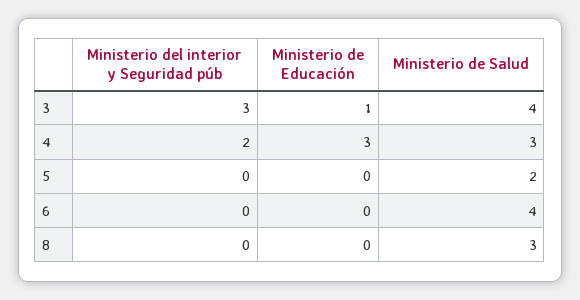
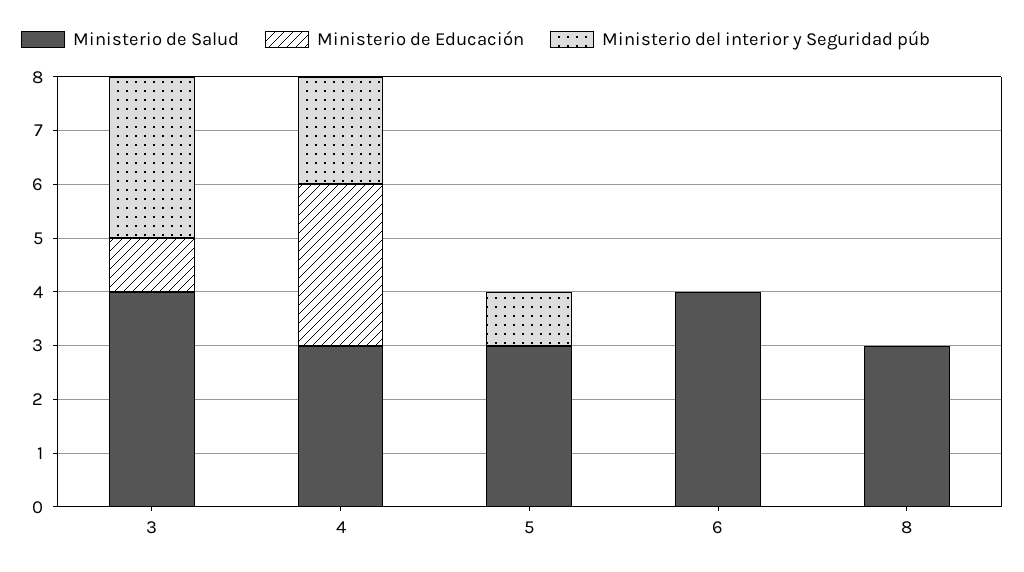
  {
    "Ministerio del interior y Seguridad púb": {
      "3": 3,
      "4": 2,
-     "5": 0,
+     "5": 1,
      "6": 0,
      "8": 0
    },
    "Ministerio de Educación": {
      "3": 1,
      "4": 3,
      "5": 0,
      "6": 0,
      "8": 0
    },
    "Ministerio de Salud": {
      "3": 4,
      "4": 3,
-     "5": 2,
+     "5": 3,
      "6": 4,
      "8": 3
    }
  }

